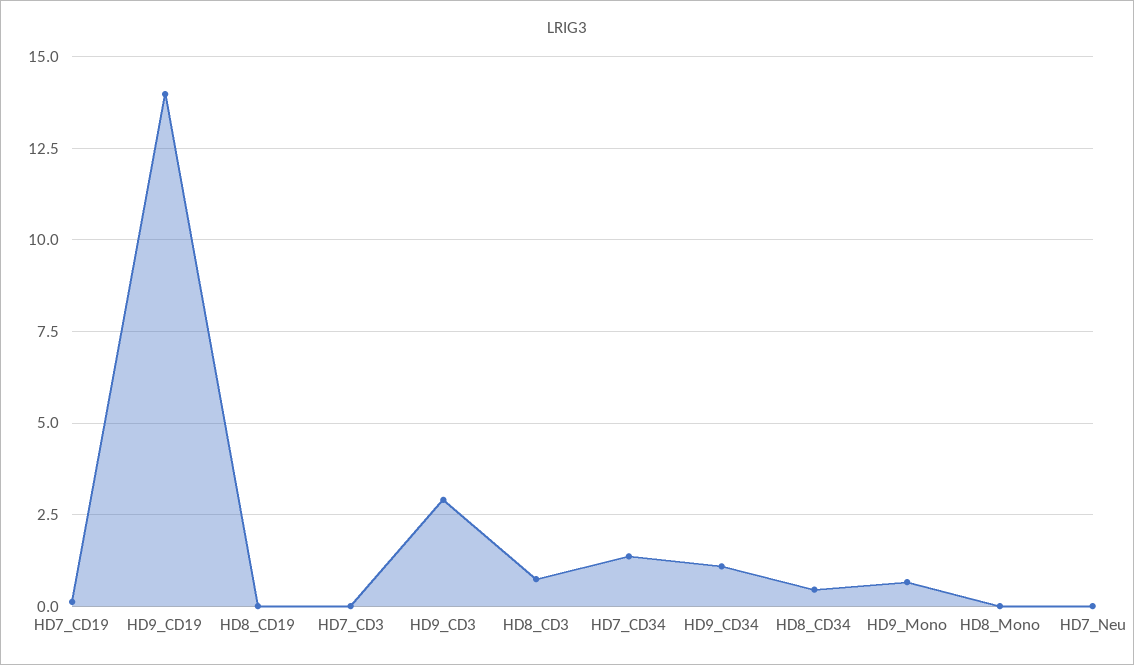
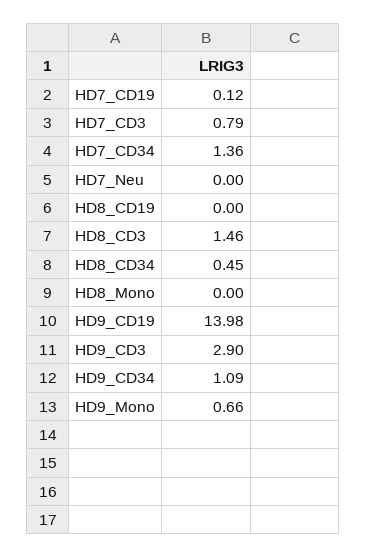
  {
    "HD7_CD19": 0.12,
    "HD9_CD19": 13.98,
    "HD8_CD19": 0,
-   "HD7_CD3": 0,
+   "HD7_CD3": 0.79,
    "HD9_CD3": 2.9,
-   "HD8_CD3": 0.75,
+   "HD8_CD3": 1.46,
    "HD7_CD34": 1.36,
    "HD9_CD34": 1.09,
    "HD8_CD34": 0.45,
    "HD9_Mono": 0.66,
    "HD8_Mono": 0,
    "HD7_Neu": 0
  }

